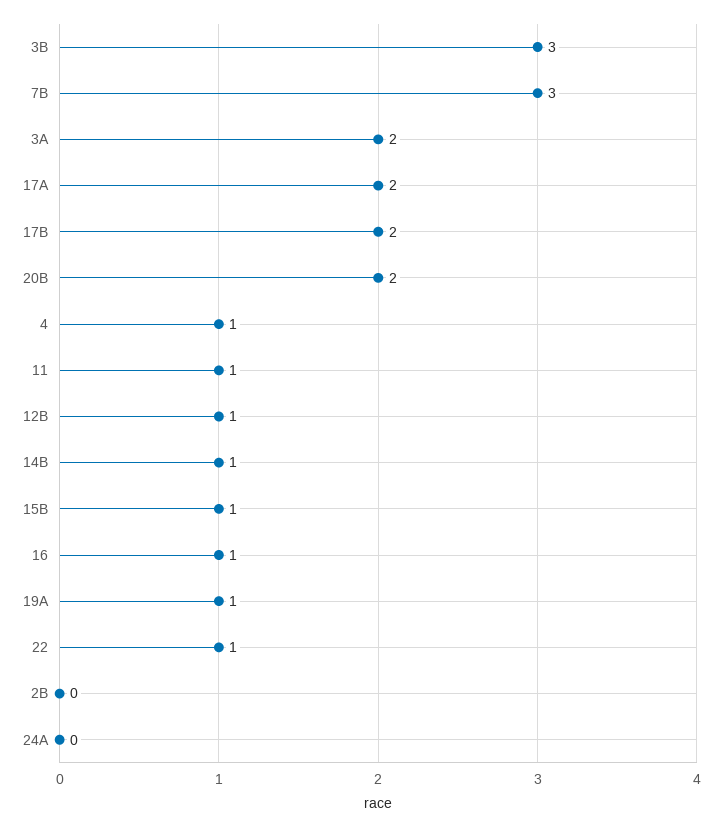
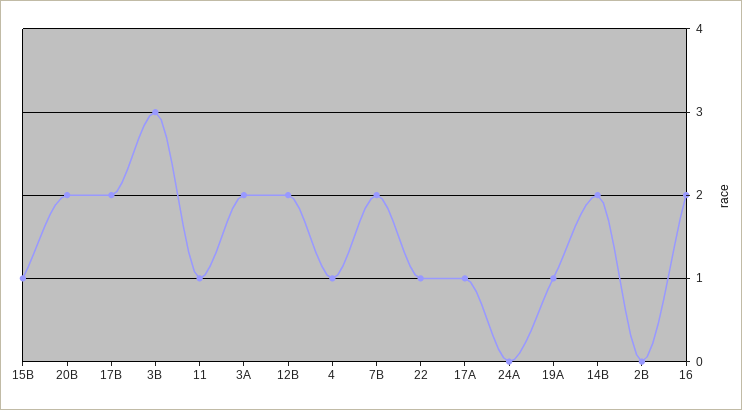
  {
    "3B": 3,
-   "7B": 3,
+   "7B": 2,
    "3A": 2,
-   "17A": 2,
+   "17A": 1,
    "17B": 2,
    "20B": 2,
    "4": 1,
    "11": 1,
-   "12B": 1,
+   "12B": 2,
-   "14B": 1,
+   "14B": 2,
    "15B": 1,
-   "16": 1,
+   "16": 2,
    "19A": 1,
    "22": 1,
    "2B": 0,
    "24A": 0
  }

